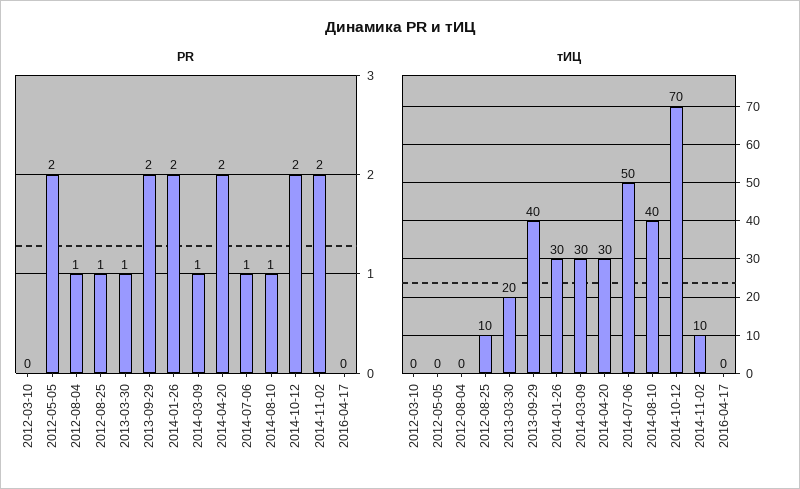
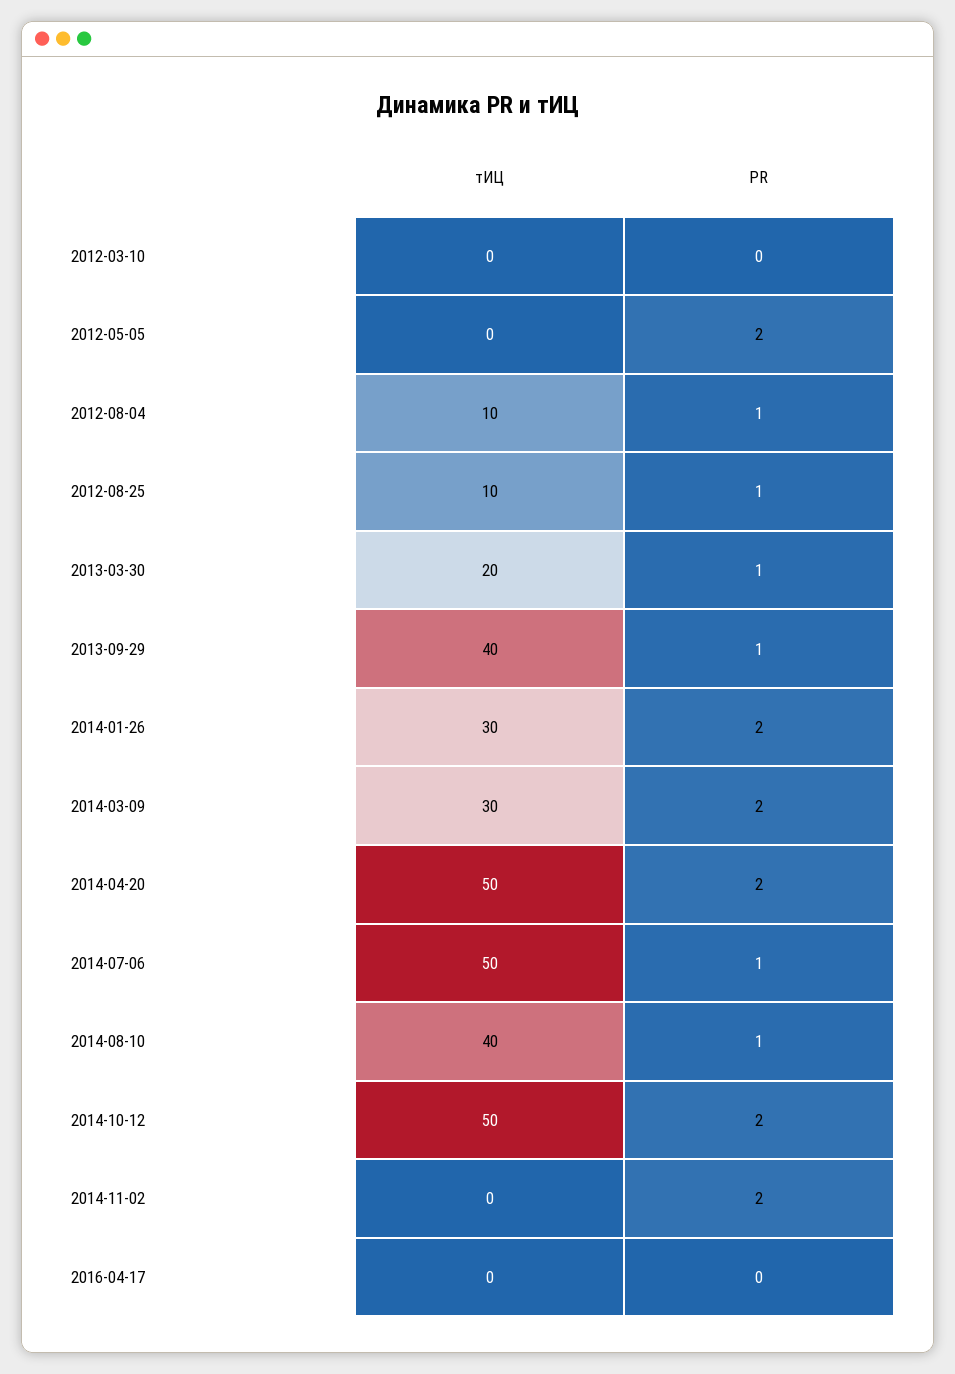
  {
    "PR": {
      "2012-03-10": 0,
      "2012-05-05": 2,
      "2012-08-04": 1,
      "2012-08-25": 1,
      "2013-03-30": 1,
-     "2013-09-29": 2,
+     "2013-09-29": 1,
      "2014-01-26": 2,
-     "2014-03-09": 1,
+     "2014-03-09": 2,
      "2014-04-20": 2,
      "2014-07-06": 1,
      "2014-08-10": 1,
      "2014-10-12": 2,
      "2014-11-02": 2,
      "2016-04-17": 0
    },
    "тИЦ": {
      "2012-03-10": 0,
      "2012-05-05": 0,
-     "2012-08-04": 0,
+     "2012-08-04": 10,
      "2012-08-25": 10,
      "2013-03-30": 20,
      "2013-09-29": 40,
      "2014-01-26": 30,
      "2014-03-09": 30,
-     "2014-04-20": 30,
+     "2014-04-20": 50,
      "2014-07-06": 50,
      "2014-08-10": 40,
-     "2014-10-12": 70,
+     "2014-10-12": 50,
-     "2014-11-02": 10,
+     "2014-11-02": 0,
      "2016-04-17": 0
    }
  }

